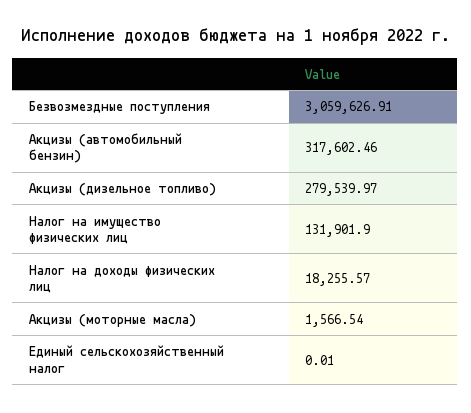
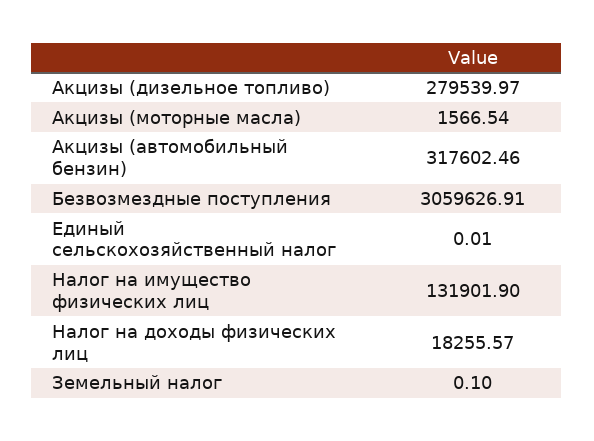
  {
    "Безвозмездные поступления": 3059626.91,
    "Акцизы (автомобильный бензин)": 317602.46,
    "Акцизы (дизельное топливо)": 279539.97,
    "Налог на имущество физических лиц": 131901.9,
    "Налог на доходы физических лиц": 18255.57,
    "Акцизы (моторные масла)": 1566.54,
-   "Единый сельскохозяйственный налог": 0.01
+   "Единый сельскохозяйственный налог": 0.01,
+   "Земельный налог": 0.1
  }

